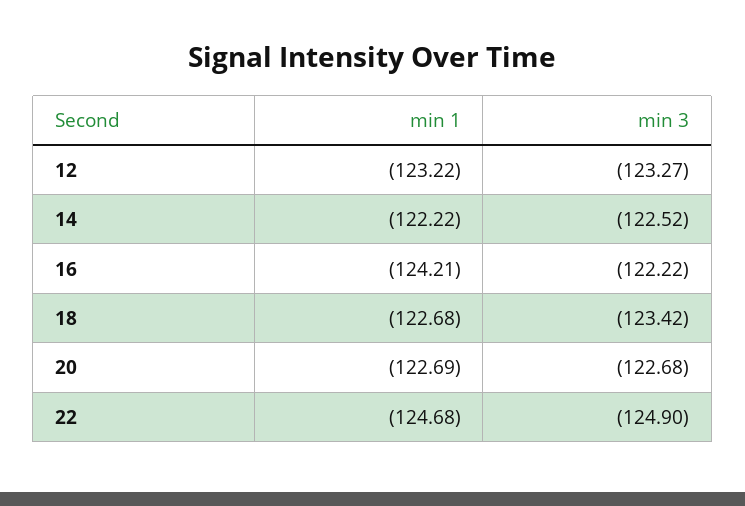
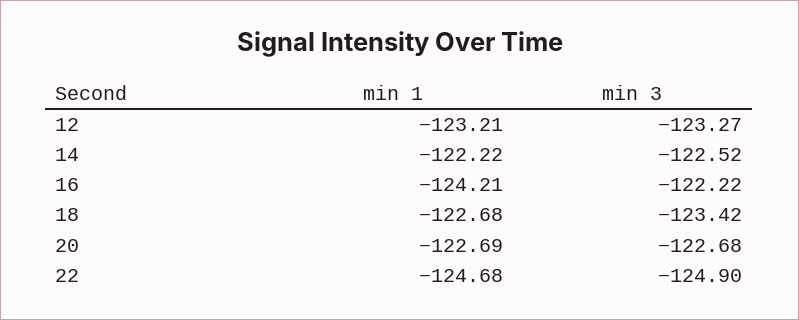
  {
    "min 1": {
-     "12": -123.22,
+     "12": -123.21,
      "14": -122.22,
      "16": -124.21,
      "18": -122.68,
      "20": -122.69,
      "22": -124.68
    },
    "min 3": {
      "12": -123.27,
      "14": -122.52,
      "16": -122.22,
      "18": -123.42,
      "20": -122.68,
      "22": -124.9
    }
  }

